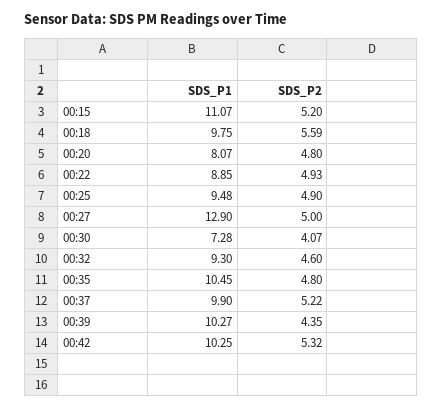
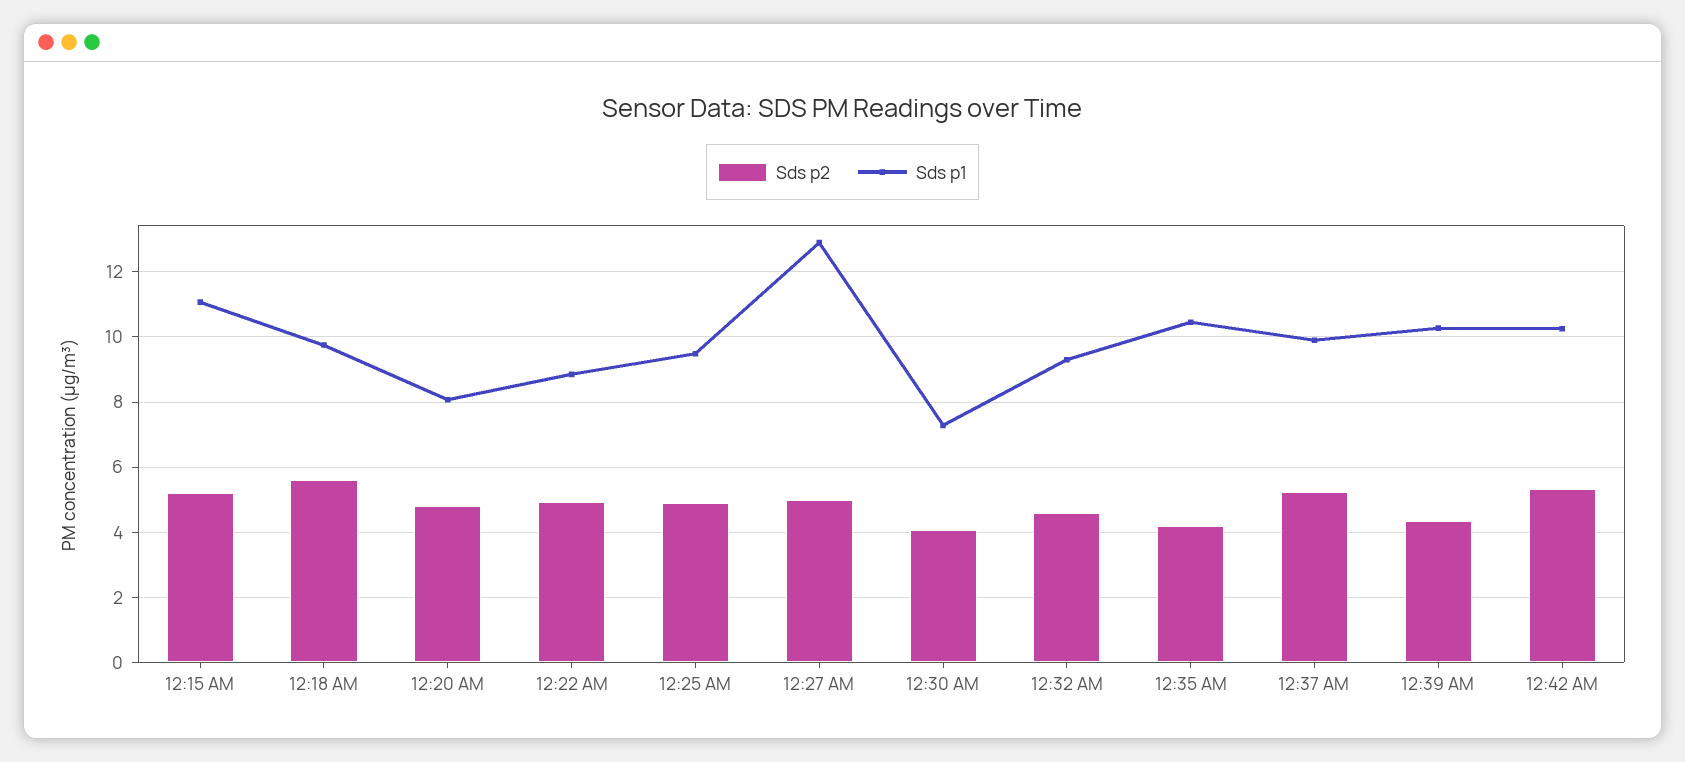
  {
    "SDS_P1": {
      "00:15": 11.07,
      "00:18": 9.75,
      "00:20": 8.07,
      "00:22": 8.85,
      "00:25": 9.48,
      "00:27": 12.9,
      "00:30": 7.28,
      "00:32": 9.3,
      "00:35": 10.45,
      "00:37": 9.9,
      "00:39": 10.27,
      "00:42": 10.25
    },
    "SDS_P2": {
      "00:15": 5.2,
      "00:18": 5.59,
      "00:20": 4.8,
      "00:22": 4.93,
      "00:25": 4.9,
      "00:27": 5,
      "00:30": 4.07,
      "00:32": 4.6,
-     "00:35": 4.8,
+     "00:35": 4.2,
      "00:37": 5.22,
      "00:39": 4.35,
      "00:42": 5.32
    }
  }

